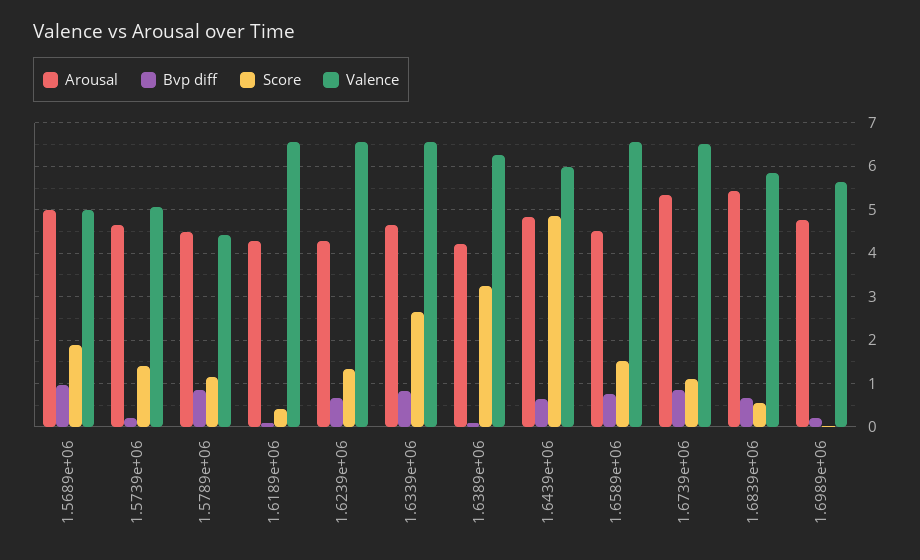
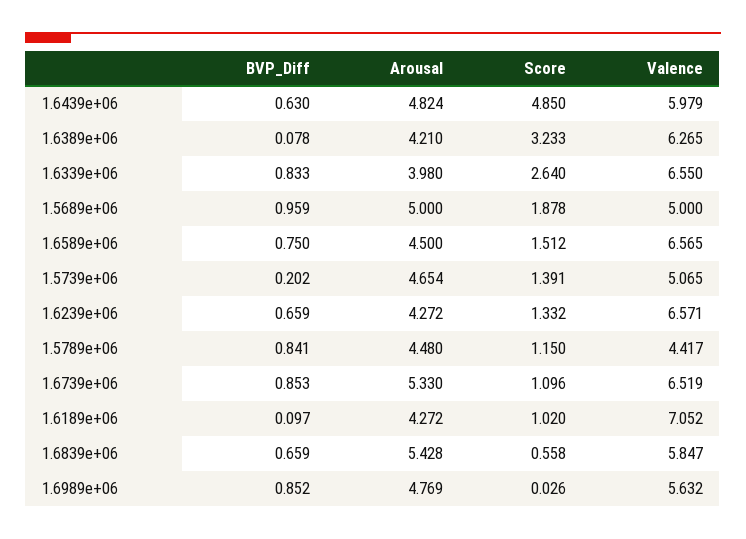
  {
    "Arousal": {
      "1.5689e+06": 5,
      "1.5739e+06": 4.654,
      "1.5789e+06": 4.48,
      "1.6189e+06": 4.272,
      "1.6239e+06": 4.272,
-     "1.6339e+06": 4.6,
+     "1.6339e+06": 3.98,
      "1.6389e+06": 4.21,
      "1.6439e+06": 4.824,
      "1.6589e+06": 4.5,
      "1.6739e+06": 5.33,
      "1.6839e+06": 5.428,
      "1.6989e+06": 4.769
    },
    "Bvp diff": {
      "1.5689e+06": 0.959,
      "1.5739e+06": 0.202,
      "1.5789e+06": 0.841,
      "1.6189e+06": 0.097,
      "1.6239e+06": 0.659,
      "1.6339e+06": 0.833,
      "1.6389e+06": 0.078,
      "1.6439e+06": 0.63,
      "1.6589e+06": 0.75,
      "1.6739e+06": 0.853,
      "1.6839e+06": 0.659,
-     "1.6989e+06": 0.2
+     "1.6989e+06": 0.852
    },
    "Score": {
      "1.5689e+06": 1.878,
      "1.5739e+06": 1.391,
      "1.5789e+06": 1.15,
-     "1.6189e+06": 0.4,
+     "1.6189e+06": 1.02,
      "1.6239e+06": 1.332,
      "1.6339e+06": 2.64,
      "1.6389e+06": 3.233,
      "1.6439e+06": 4.85,
      "1.6589e+06": 1.512,
      "1.6739e+06": 1.096,
      "1.6839e+06": 0.558,
      "1.6989e+06": 0.026
    },
    "Valence": {
      "1.5689e+06": 5,
      "1.5739e+06": 5.065,
      "1.5789e+06": 4.417,
-     "1.6189e+06": 6.6,
+     "1.6189e+06": 7.052,
      "1.6239e+06": 6.571,
      "1.6339e+06": 6.55,
      "1.6389e+06": 6.265,
      "1.6439e+06": 5.979,
      "1.6589e+06": 6.565,
      "1.6739e+06": 6.519,
      "1.6839e+06": 5.847,
      "1.6989e+06": 5.632
    }
  }

